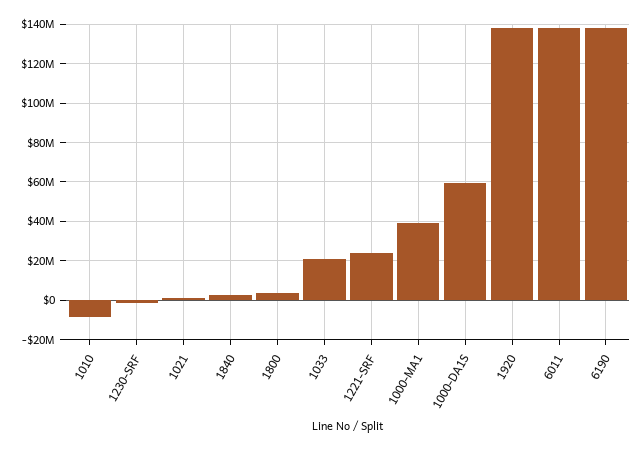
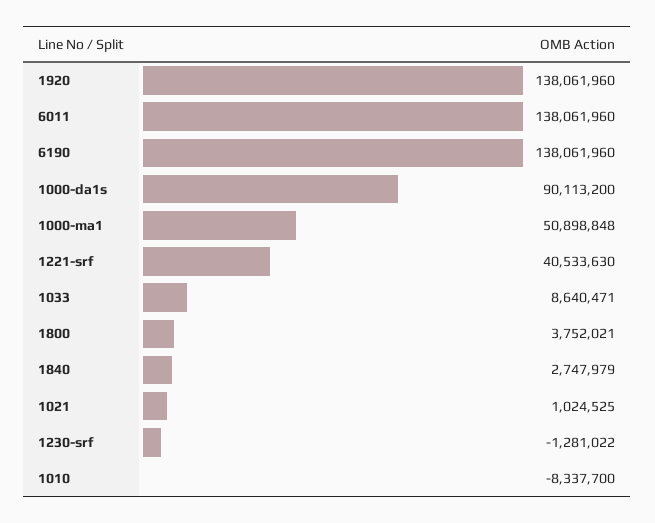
  {
    "1010": -8337700,
    "1230-SRF": -1281022,
    "1021": 1024525,
    "1840": 2747979,
    "1800": 3752021,
-   "1033": 20000000,
+   "1033": 8640471,
-   "1221-SRF": 25000000,
+   "1221-SRF": 40533630,
-   "1000-MA1": 40000000,
+   "1000-MA1": 50898848,
-   "1000-DA1S": 60000000,
+   "1000-DA1S": 90113200,
    "1920": 138061960,
    "6011": 138061960,
    "6190": 138061960
  }

